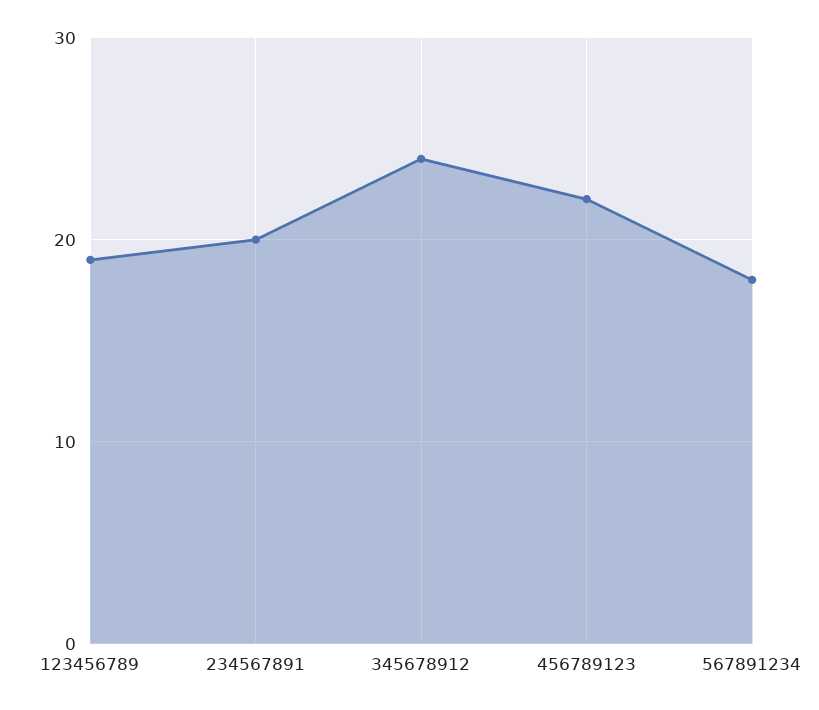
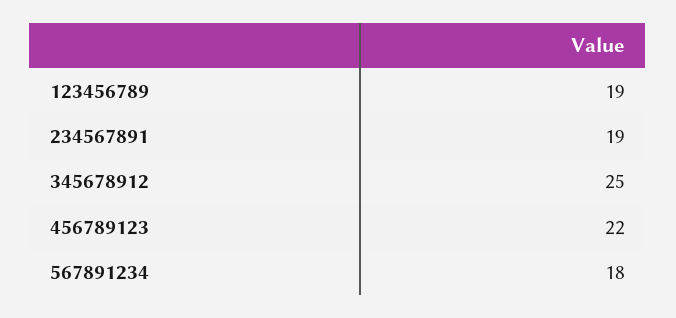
  {
    "123456789": 19,
-   "234567891": 20,
+   "234567891": 19,
-   "345678912": 24,
+   "345678912": 25,
    "456789123": 22,
    "567891234": 18
  }

